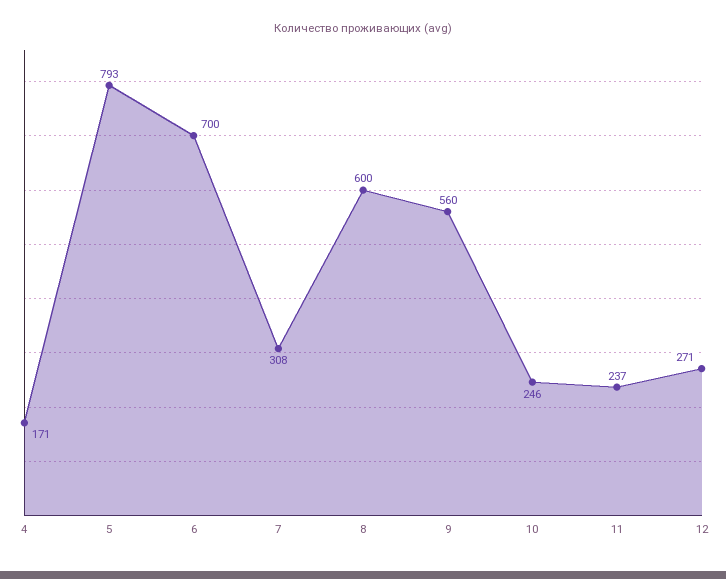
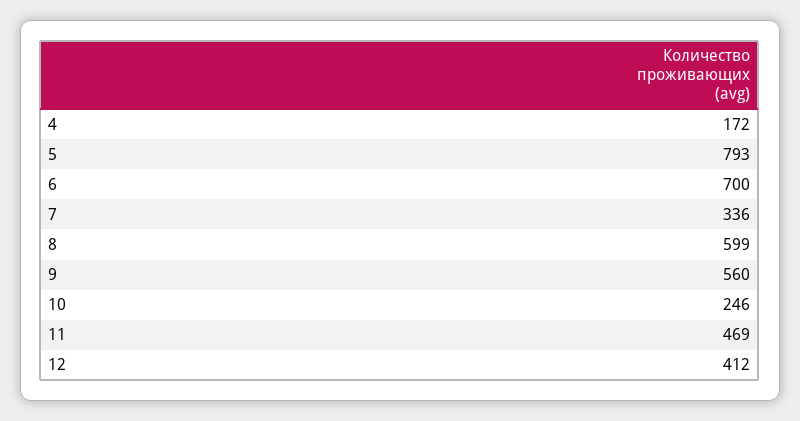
  {
-   "4": 171,
+   "4": 172,
    "5": 793,
    "6": 700,
-   "7": 308,
+   "7": 336,
-   "8": 600,
+   "8": 599,
    "9": 560,
    "10": 246,
-   "11": 237,
+   "11": 469,
-   "12": 271
+   "12": 412
  }

